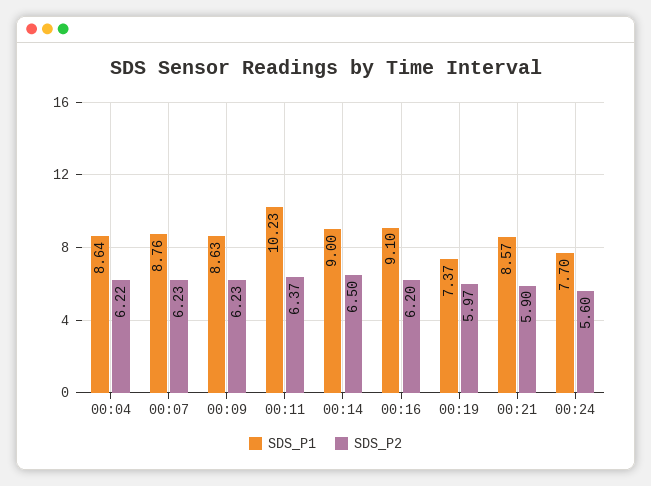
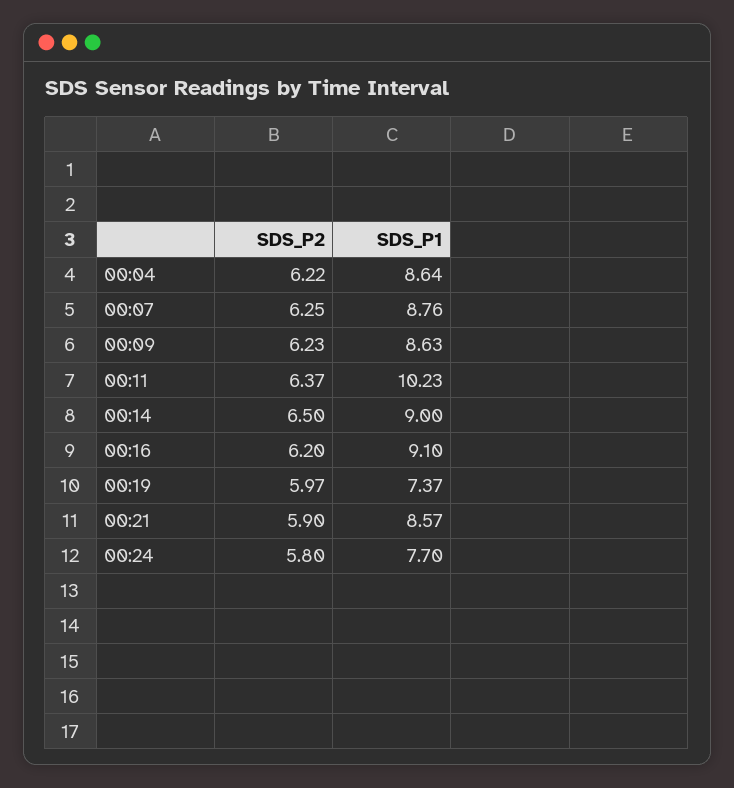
  {
    "SDS_P1": {
      "00:04": 8.64,
      "00:07": 8.76,
      "00:09": 8.63,
      "00:11": 10.23,
      "00:14": 9,
      "00:16": 9.1,
      "00:19": 7.37,
      "00:21": 8.57,
      "00:24": 7.7
    },
    "SDS_P2": {
      "00:04": 6.22,
-     "00:07": 6.23,
+     "00:07": 6.25,
      "00:09": 6.23,
      "00:11": 6.37,
      "00:14": 6.5,
      "00:16": 6.2,
      "00:19": 5.97,
      "00:21": 5.9,
-     "00:24": 5.6
+     "00:24": 5.8
    }
  }

